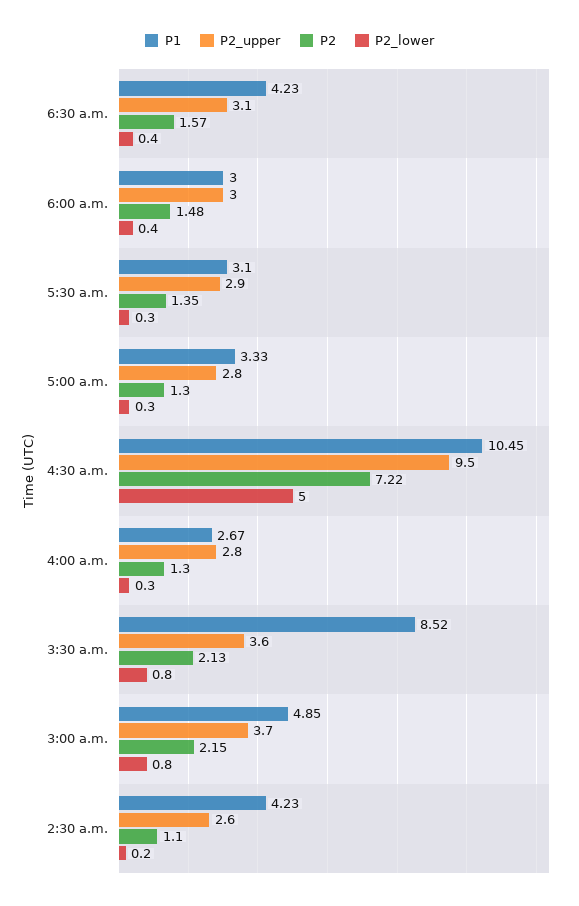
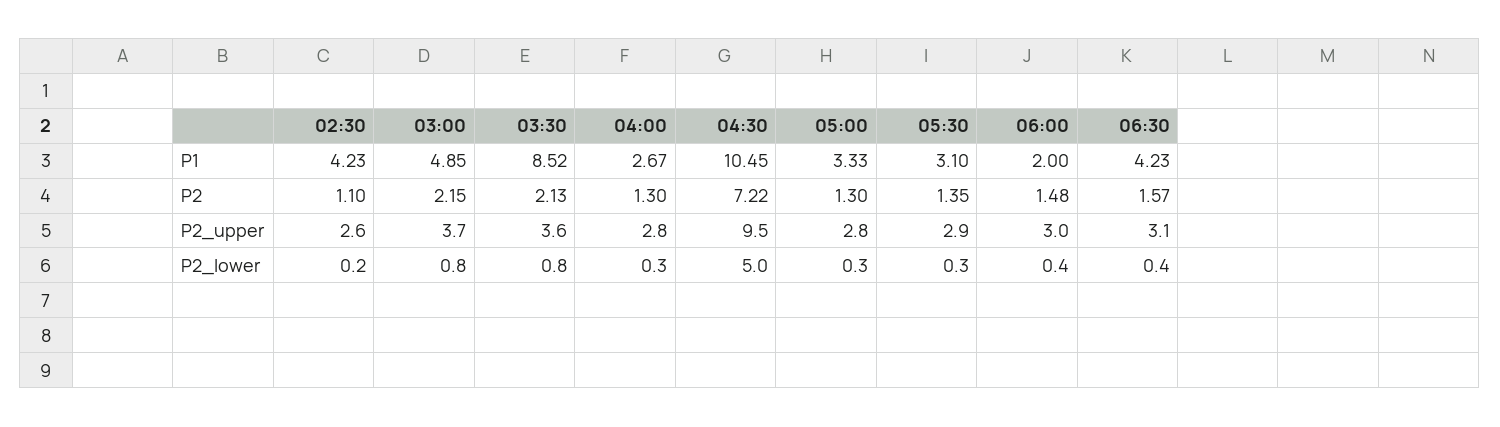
  {
    "P1": {
      "6:30 a.m.": 4.23,
-     "6:00 a.m.": 3,
+     "6:00 a.m.": 2,
      "5:30 a.m.": 3.1,
      "5:00 a.m.": 3.33,
      "4:30 a.m.": 10.45,
      "4:00 a.m.": 2.67,
      "3:30 a.m.": 8.52,
      "3:00 a.m.": 4.85,
      "2:30 a.m.": 4.23
    },
    "P2_upper": {
      "6:30 a.m.": 3.1,
      "6:00 a.m.": 3,
      "5:30 a.m.": 2.9,
      "5:00 a.m.": 2.8,
      "4:30 a.m.": 9.5,
      "4:00 a.m.": 2.8,
      "3:30 a.m.": 3.6,
      "3:00 a.m.": 3.7,
      "2:30 a.m.": 2.6
    },
    "P2": {
      "6:30 a.m.": 1.57,
      "6:00 a.m.": 1.48,
      "5:30 a.m.": 1.35,
      "5:00 a.m.": 1.3,
      "4:30 a.m.": 7.22,
      "4:00 a.m.": 1.3,
      "3:30 a.m.": 2.13,
      "3:00 a.m.": 2.15,
      "2:30 a.m.": 1.1
    },
    "P2_lower": {
      "6:30 a.m.": 0.4,
      "6:00 a.m.": 0.4,
      "5:30 a.m.": 0.3,
      "5:00 a.m.": 0.3,
      "4:30 a.m.": 5,
      "4:00 a.m.": 0.3,
      "3:30 a.m.": 0.8,
      "3:00 a.m.": 0.8,
      "2:30 a.m.": 0.2
    }
  }

